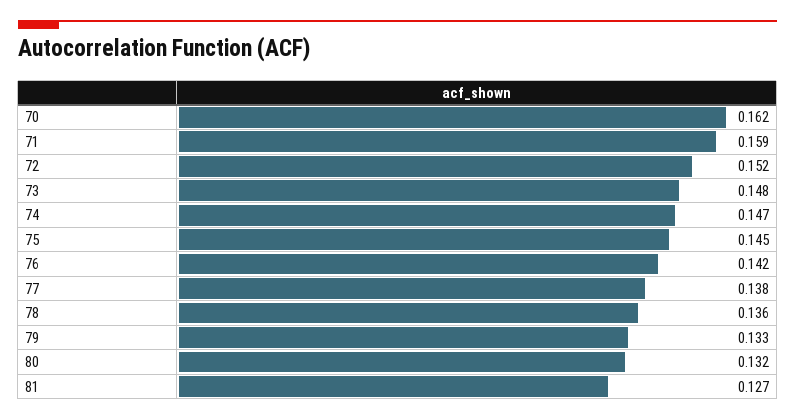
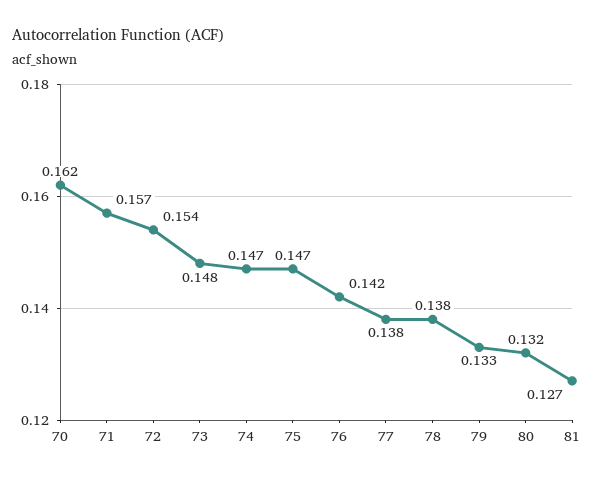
  {
    "70": 0.162,
-   "71": 0.159,
+   "71": 0.157,
-   "72": 0.152,
+   "72": 0.154,
    "73": 0.148,
    "74": 0.147,
-   "75": 0.145,
+   "75": 0.147,
    "76": 0.142,
    "77": 0.138,
-   "78": 0.136,
+   "78": 0.138,
    "79": 0.133,
    "80": 0.132,
    "81": 0.127
  }

